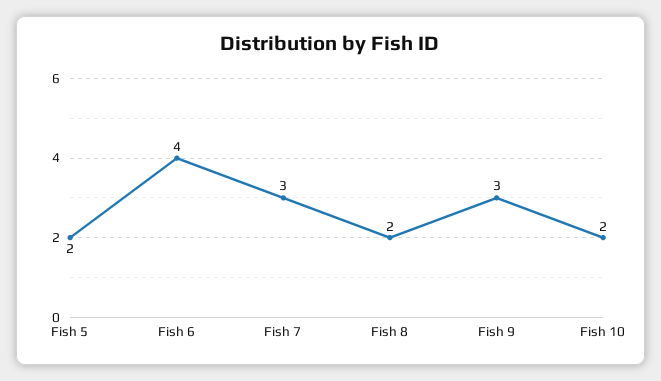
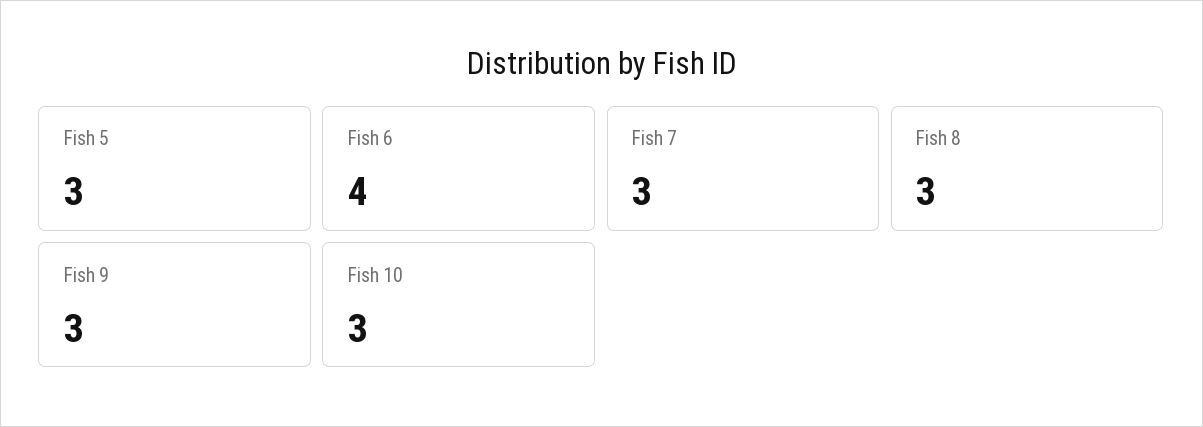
  {
-   "Fish 5": 2,
+   "Fish 5": 3,
    "Fish 6": 4,
    "Fish 7": 3,
-   "Fish 8": 2,
+   "Fish 8": 3,
    "Fish 9": 3,
-   "Fish 10": 2
+   "Fish 10": 3
  }

